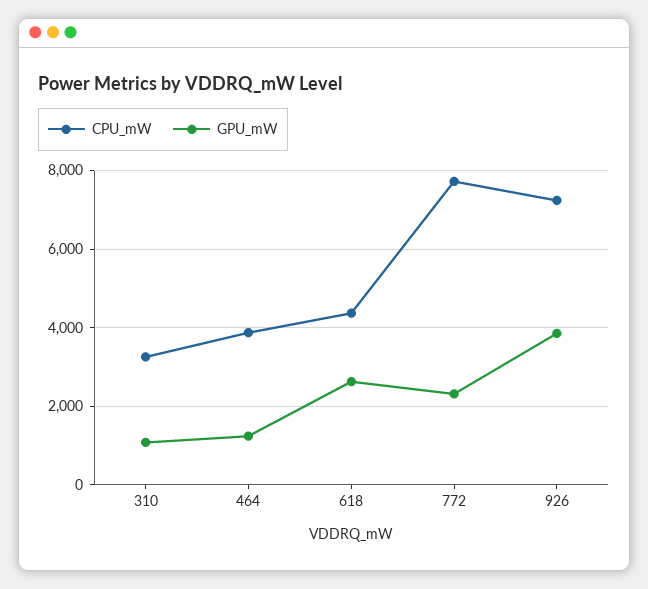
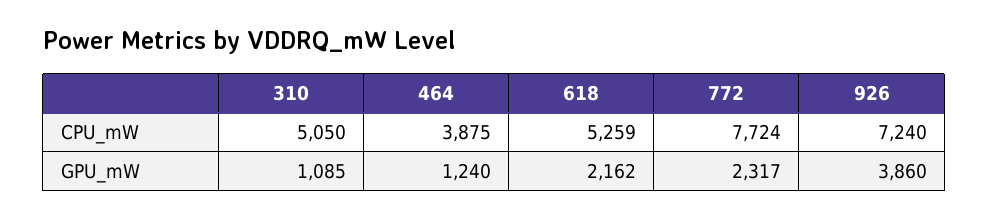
  {
    "CPU_mW": {
-     "310": 3200,
+     "310": 5050,
      "464": 3875,
-     "618": 4400,
+     "618": 5259,
      "772": 7724,
      "926": 7240
    },
    "GPU_mW": {
      "310": 1085,
      "464": 1240,
-     "618": 2600,
+     "618": 2162,
      "772": 2317,
      "926": 3860
    }
  }

